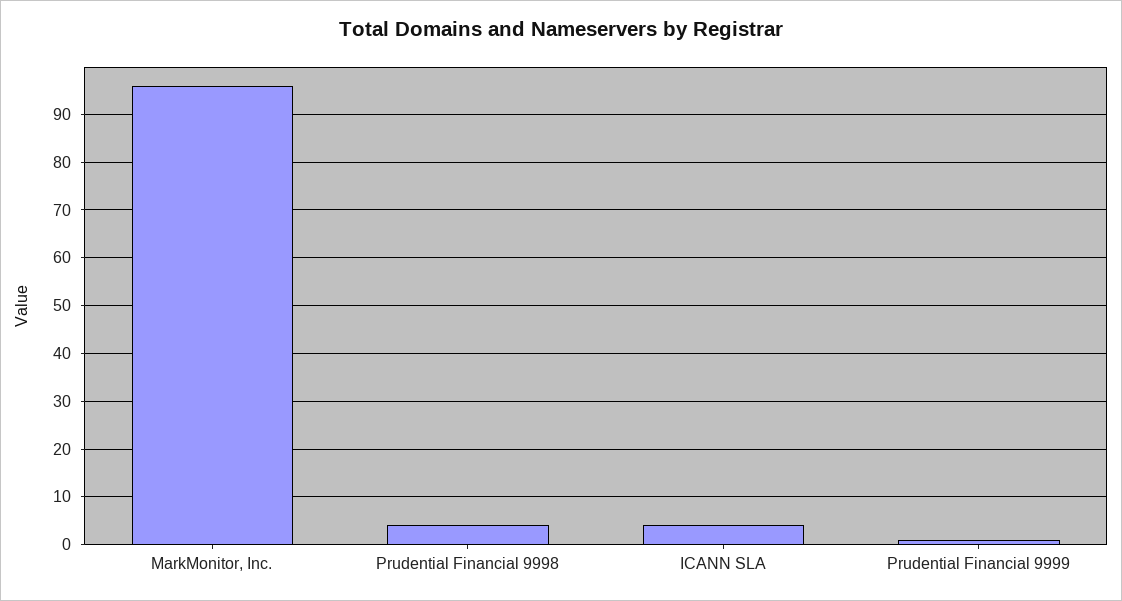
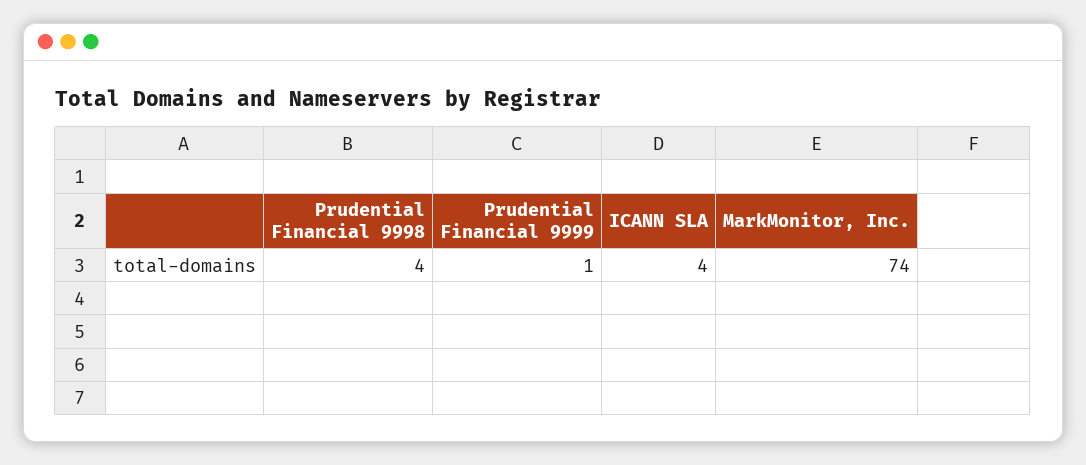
  {
-   "MarkMonitor, Inc.": 95,
+   "MarkMonitor, Inc.": 74,
    "Prudential Financial 9998": 4,
    "ICANN SLA": 4,
    "Prudential Financial 9999": 1
  }

